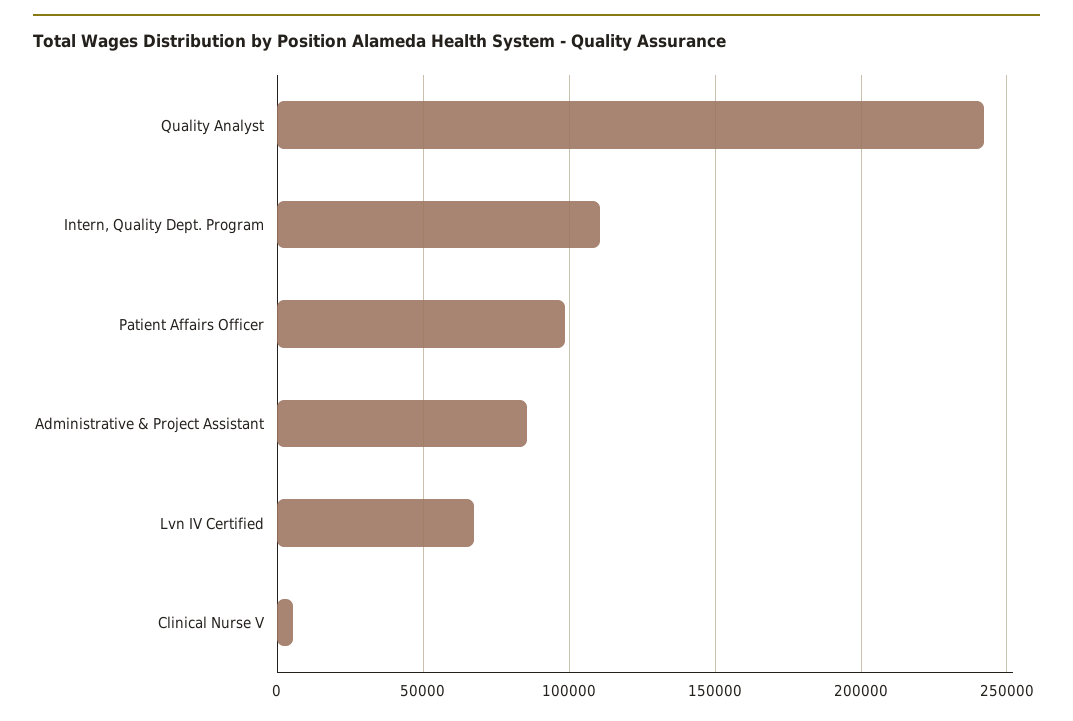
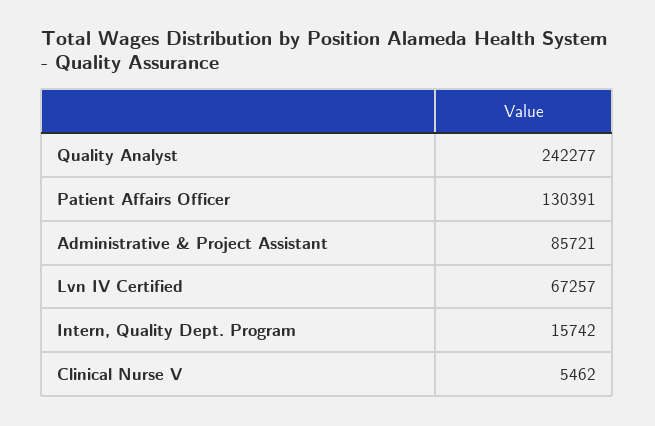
  {
    "Quality Analyst": 242277,
-   "Intern, Quality Dept. Program": 110000,
+   "Intern, Quality Dept. Program": 15742,
-   "Patient Affairs Officer": 100000,
+   "Patient Affairs Officer": 130391,
    "Administrative & Project Assistant": 85721,
    "Lvn IV Certified": 67257,
    "Clinical Nurse V": 5462
  }

